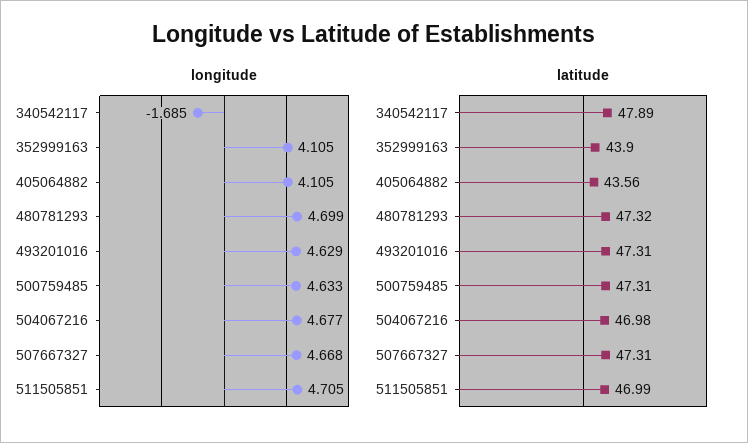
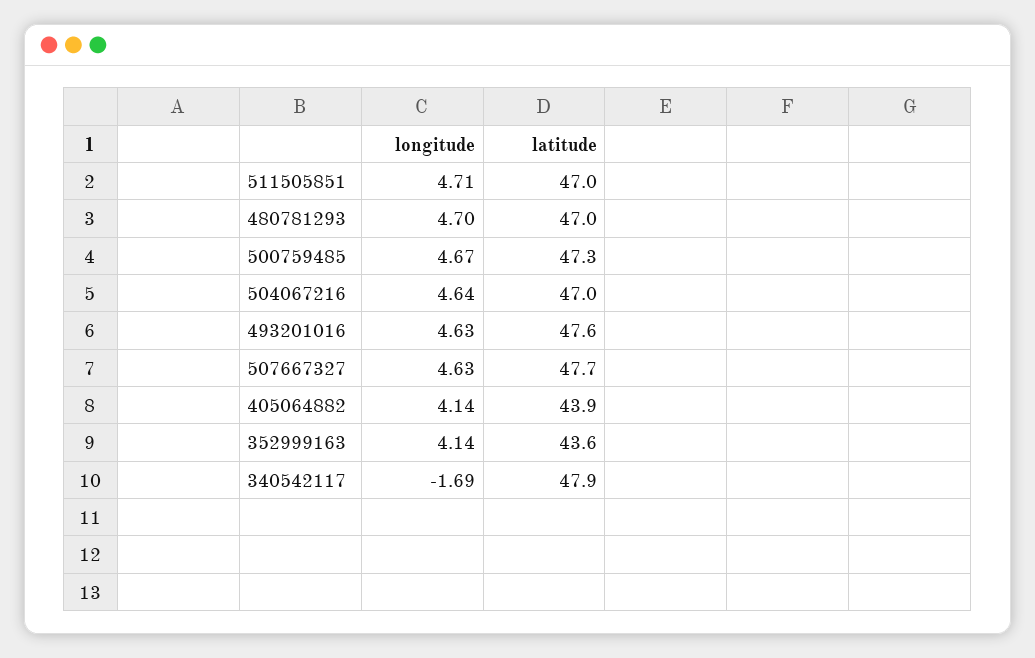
  {
    "longitude": {
      "340542117": -1.685,
-     "352999163": 4.105,
+     "352999163": 4.14,
-     "405064882": 4.105,
+     "405064882": 4.14,
      "480781293": 4.699,
      "493201016": 4.629,
-     "500759485": 4.633,
+     "500759485": 4.67,
-     "504067216": 4.677,
+     "504067216": 4.64,
-     "507667327": 4.668,
+     "507667327": 4.63,
      "511505851": 4.705
    },
    "latitude": {
      "340542117": 47.89,
-     "352999163": 43.9,
+     "352999163": 43.6,
-     "405064882": 43.56,
+     "405064882": 43.9,
-     "480781293": 47.32,
+     "480781293": 47,
-     "493201016": 47.31,
+     "493201016": 47.6,
      "500759485": 47.31,
      "504067216": 46.98,
-     "507667327": 47.31,
+     "507667327": 47.7,
      "511505851": 46.99
    }
  }

